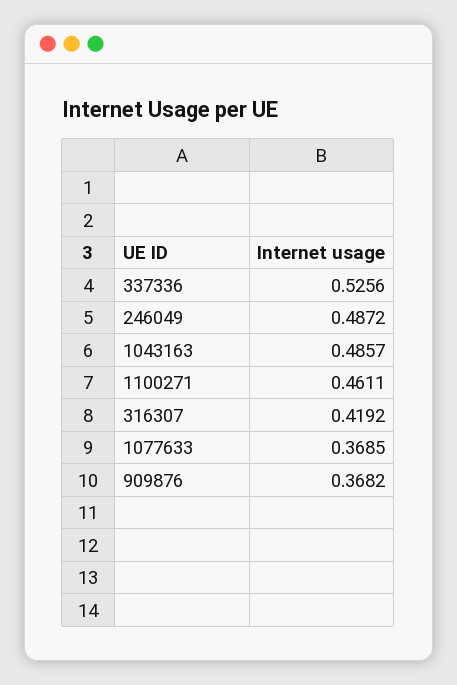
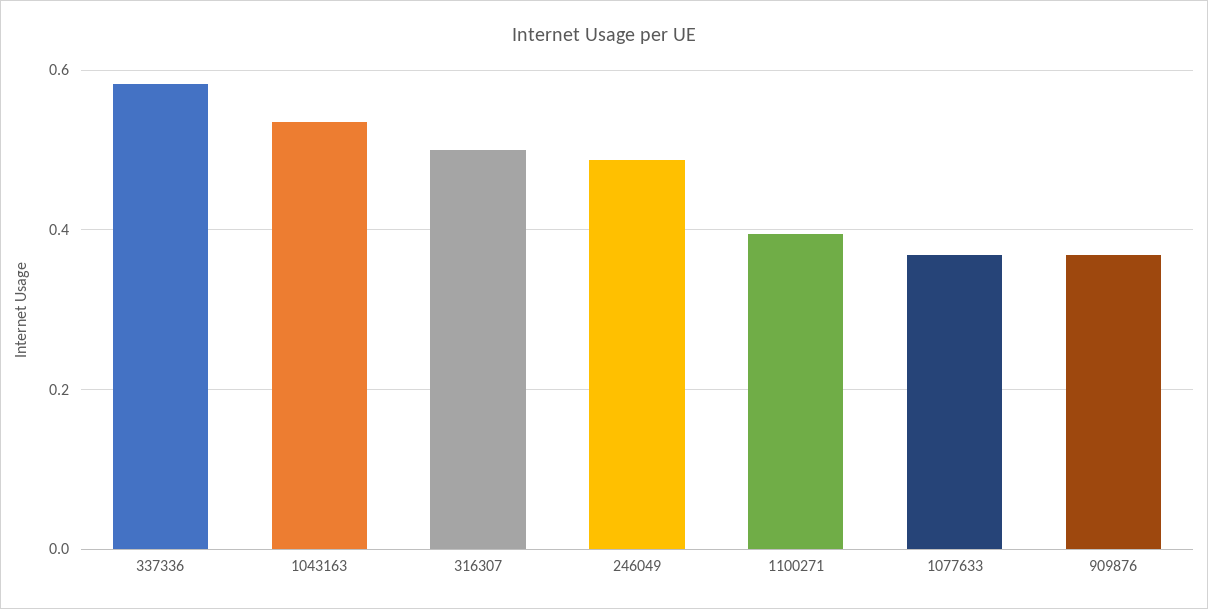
  {
-   "337336": 0.5256,
+   "337336": 0.58,
    "246049": 0.4872,
-   "1043163": 0.4857,
+   "1043163": 0.54,
-   "1100271": 0.4611,
+   "1100271": 0.4,
-   "316307": 0.4192,
+   "316307": 0.5,
    "1077633": 0.3685,
    "909876": 0.3682
  }

